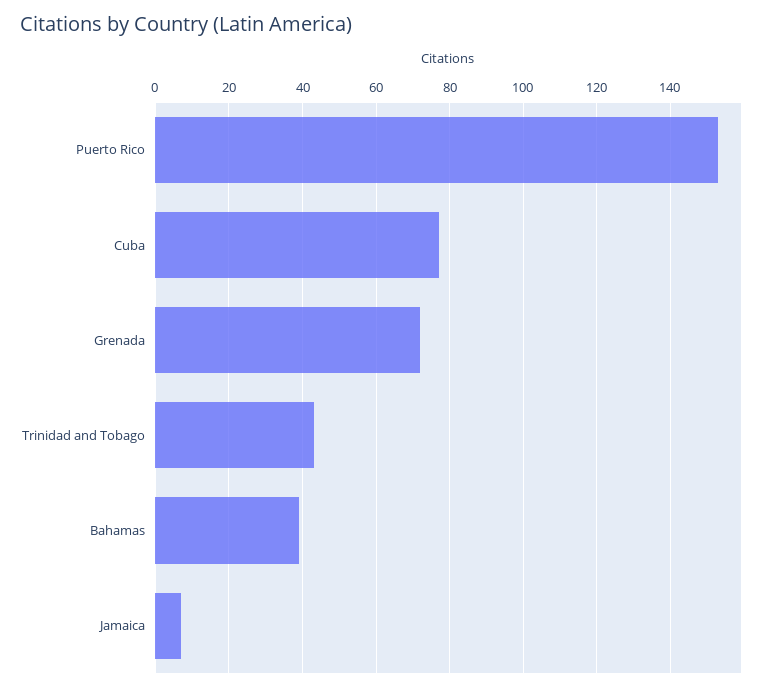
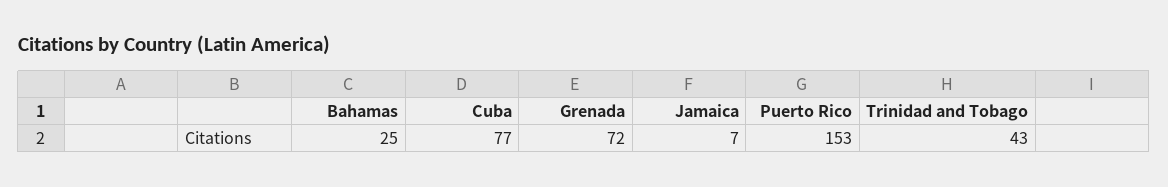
  {
    "Puerto Rico": 153,
    "Cuba": 77,
    "Grenada": 72,
    "Trinidad and Tobago": 43,
-   "Bahamas": 40,
+   "Bahamas": 25,
    "Jamaica": 7
  }

